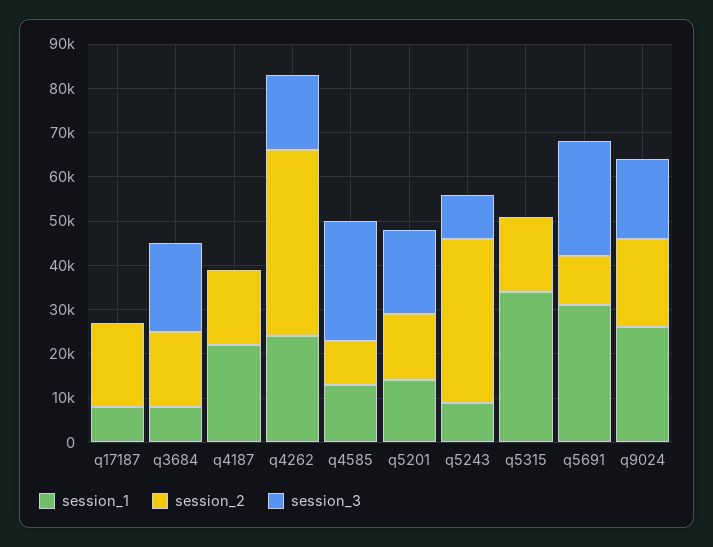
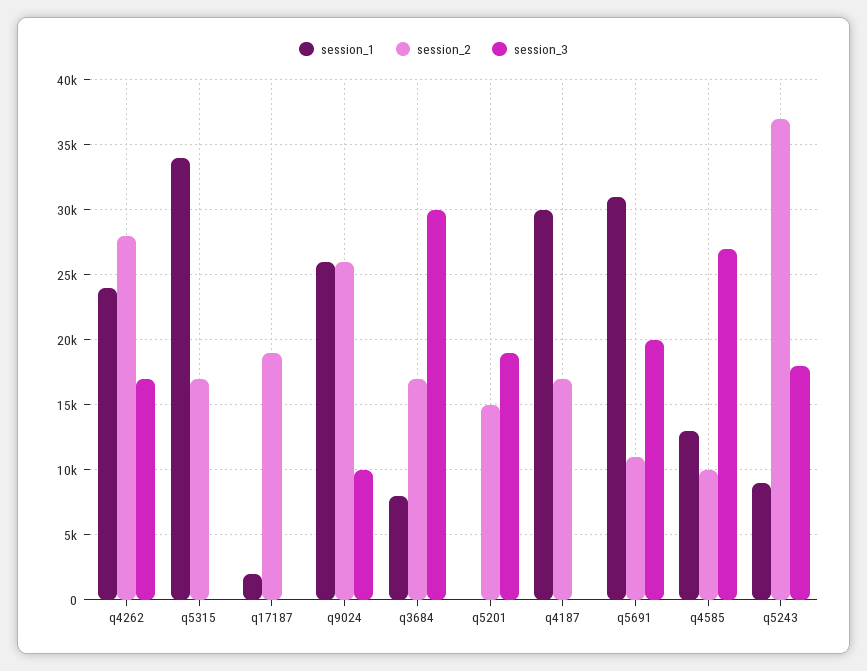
  {
    "session_1": {
-     "q17187": 8000,
+     "q17187": 2000,
      "q3684": 8000,
-     "q4187": 22000,
+     "q4187": 30000,
      "q4262": 24000,
      "q4585": 13000,
-     "q5201": 14000,
+     "q5201": 0,
      "q5243": 9000,
      "q5315": 34000,
      "q5691": 31000,
      "q9024": 26000
    },
    "session_2": {
      "q17187": 19000,
      "q3684": 17000,
      "q4187": 17000,
-     "q4262": 42000,
+     "q4262": 28000,
      "q4585": 10000,
      "q5201": 15000,
      "q5243": 37000,
      "q5315": 17000,
      "q5691": 11000,
-     "q9024": 20000
+     "q9024": 26000
    },
    "session_3": {
      "q17187": 0,
-     "q3684": 20000,
+     "q3684": 30000,
      "q4187": 0,
      "q4262": 17000,
      "q4585": 27000,
      "q5201": 19000,
-     "q5243": 10000,
+     "q5243": 18000,
      "q5315": 0,
-     "q5691": 26000,
+     "q5691": 20000,
-     "q9024": 18000
+     "q9024": 10000
    }
  }

